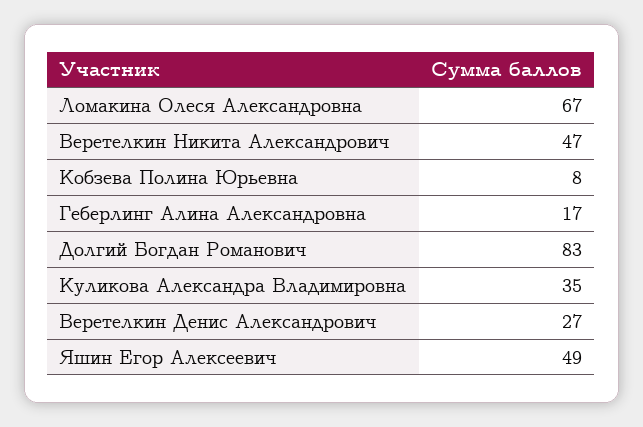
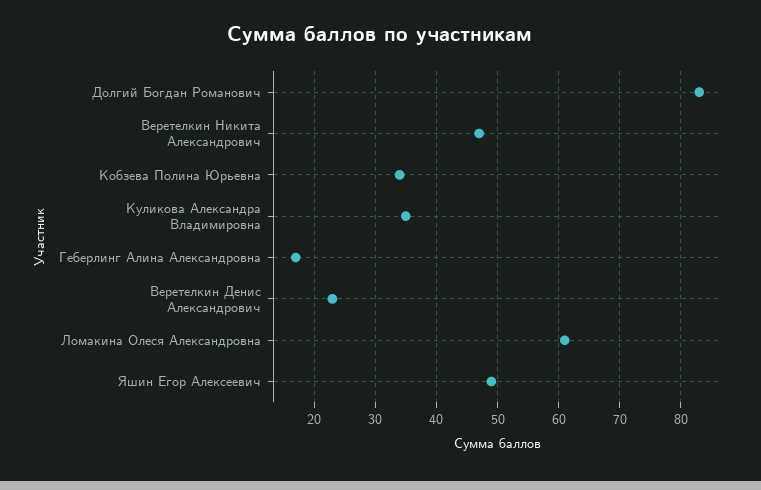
  {
-   "Ломакина Олеся Александровна": 67,
+   "Ломакина Олеся Александровна": 61,
    "Веретелкин Никита Александрович": 47,
-   "Кобзева Полина Юрьевна": 8,
+   "Кобзева Полина Юрьевна": 34,
    "Геберлинг Алина Александровна": 17,
    "Долгий Богдан Романович": 83,
    "Куликова Александра Владимировна": 35,
-   "Веретелкин Денис Александрович": 27,
+   "Веретелкин Денис Александрович": 23,
    "Яшин Егор Алексеевич": 49
  }

